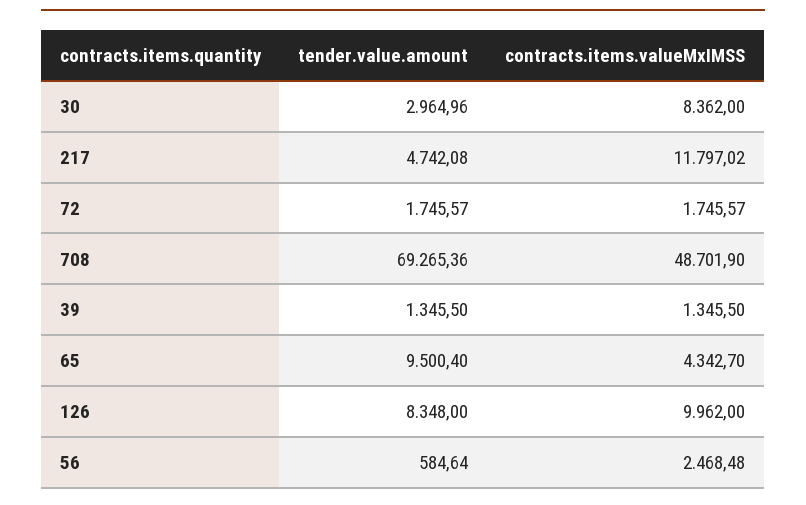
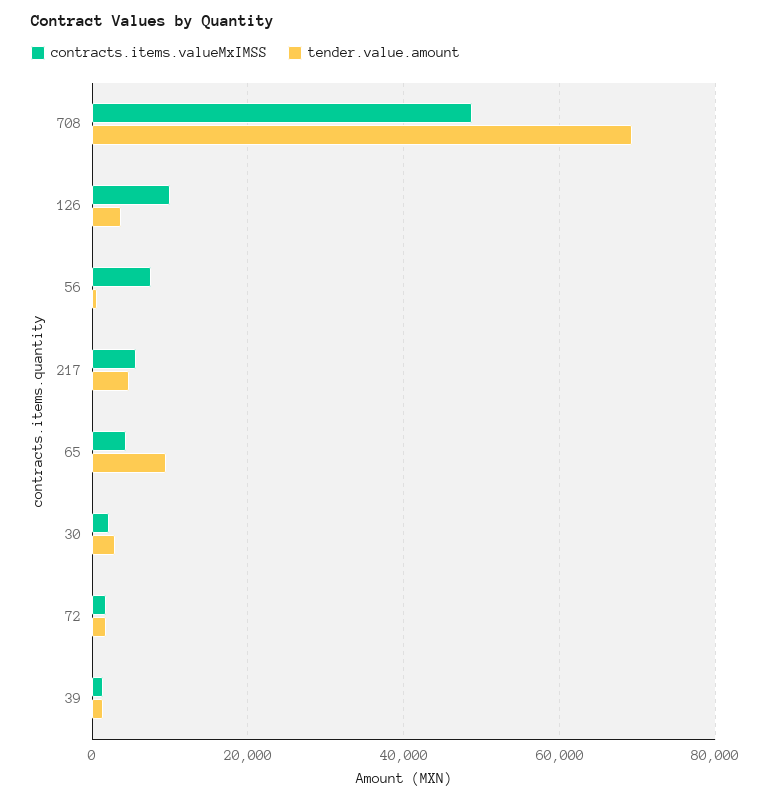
  {
    "tender.value.amount": {
      "30": 2964.96,
      "217": 4742.08,
      "72": 1745.57,
      "708": 69265.36,
      "39": 1345.5,
      "65": 9500.4,
-     "126": 8348,
+     "126": 4000,
      "56": 584.64
    },
    "contracts.items.valueMxIMSS": {
-     "30": 8362,
+     "30": 2000,
-     "217": 11797.02,
+     "217": 6000,
      "72": 1745.57,
      "708": 48701.9,
      "39": 1345.5,
      "65": 4342.7,
      "126": 9962,
-     "56": 2468.48
+     "56": 8000
    }
  }

